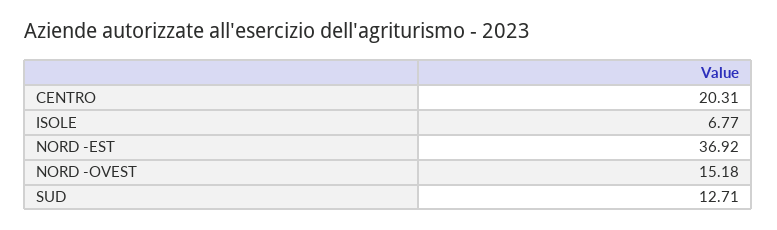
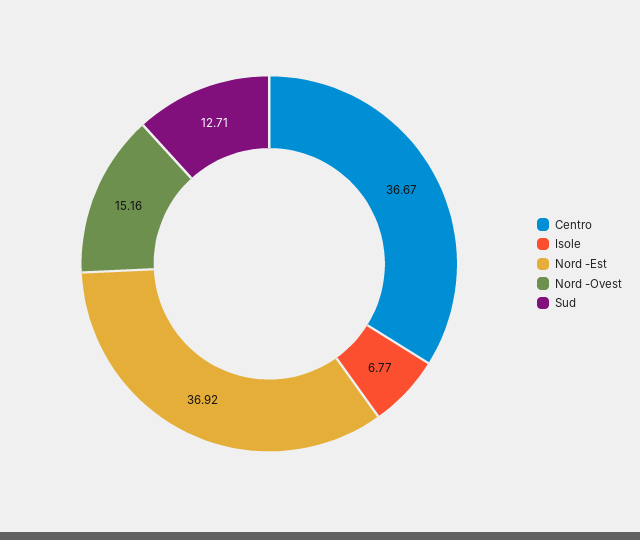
  {
-   "CENTRO": 20.31,
+   "CENTRO": 36.67,
    "ISOLE": 6.77,
    "NORD -EST": 36.92,
-   "NORD -OVEST": 15.18,
+   "NORD -OVEST": 15.16,
    "SUD": 12.71
  }

